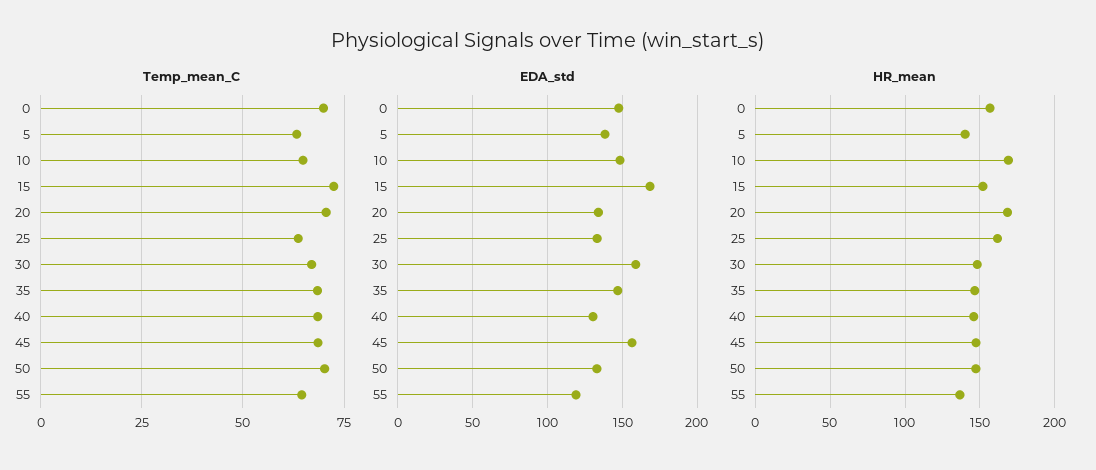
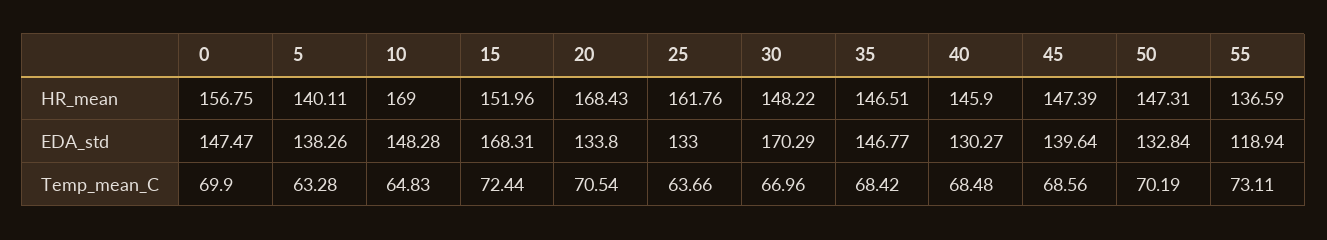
  {
    "Temp_mean_C": {
      "0": 69.9,
      "5": 63.28,
      "10": 64.83,
      "15": 72.44,
      "20": 70.54,
      "25": 63.66,
      "30": 66.96,
      "35": 68.42,
      "40": 68.48,
      "45": 68.56,
      "50": 70.19,
-     "55": 65
+     "55": 73.11
    },
    "EDA_std": {
      "0": 147.47,
      "5": 138.26,
      "10": 148.28,
      "15": 168.31,
      "20": 133.8,
      "25": 133,
-     "30": 160,
+     "30": 170.29,
      "35": 146.77,
      "40": 130.27,
-     "45": 155,
+     "45": 139.64,
      "50": 132.84,
      "55": 118.94
    },
    "HR_mean": {
      "0": 156.75,
      "5": 140.11,
      "10": 169,
      "15": 151.96,
      "20": 168.43,
      "25": 161.76,
      "30": 148.22,
      "35": 146.51,
      "40": 145.9,
      "45": 147.39,
      "50": 147.31,
      "55": 136.59
    }
  }

